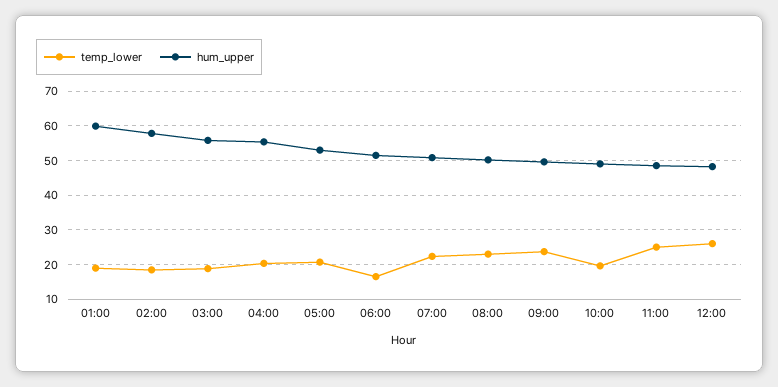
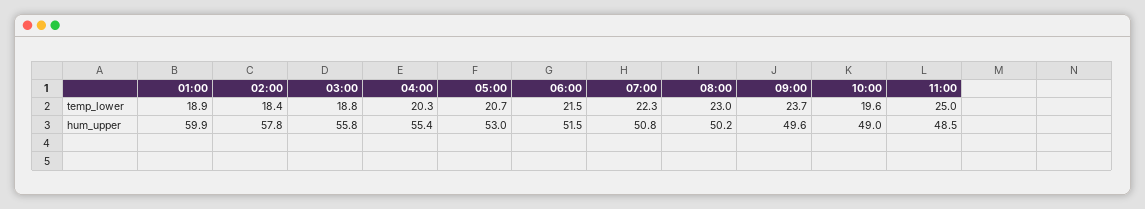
  {
    "temp_lower": {
      "01:00": 18.9,
      "02:00": 18.4,
      "03:00": 18.8,
      "04:00": 20.3,
      "05:00": 20.7,
-     "06:00": 16,
+     "06:00": 21.5,
      "07:00": 22.3,
      "08:00": 23,
      "09:00": 23.7,
      "10:00": 19.6,
-     "11:00": 25,
+     "11:00": 25
-     "12:00": 26
    },
    "hum_upper": {
      "01:00": 59.9,
      "02:00": 57.8,
      "03:00": 55.8,
      "04:00": 55.4,
      "05:00": 53,
      "06:00": 51.5,
      "07:00": 50.8,
      "08:00": 50.2,
      "09:00": 49.6,
      "10:00": 49,
-     "11:00": 48.5,
+     "11:00": 48.5
-     "12:00": 48
    }
  }

